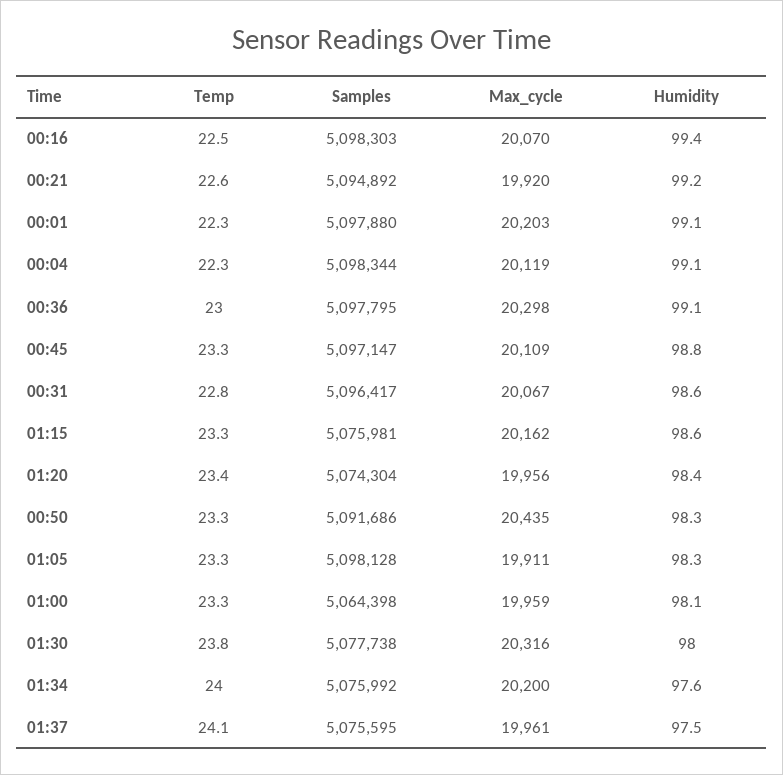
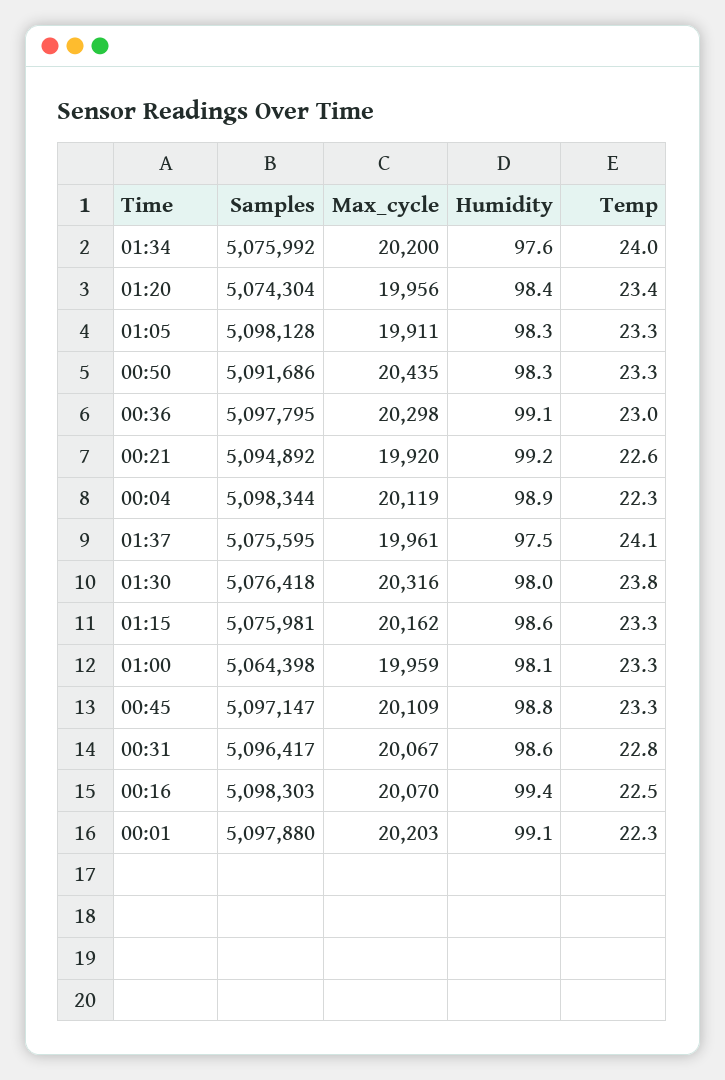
  {
    "Temp": {
      "00:16": 22.5,
      "00:21": 22.6,
      "00:01": 22.3,
      "00:04": 22.3,
      "00:36": 23,
      "00:45": 23.3,
      "00:31": 22.8,
      "01:15": 23.3,
      "01:20": 23.4,
      "00:50": 23.3,
      "01:05": 23.3,
      "01:00": 23.3,
      "01:30": 23.8,
      "01:34": 24,
      "01:37": 24.1
    },
    "Samples": {
      "00:16": 5098303,
      "00:21": 5094892,
      "00:01": 5097880,
      "00:04": 5098344,
      "00:36": 5097795,
      "00:45": 5097147,
      "00:31": 5096417,
      "01:15": 5075981,
      "01:20": 5074304,
      "00:50": 5091686,
      "01:05": 5098128,
      "01:00": 5064398,
-     "01:30": 5077738,
+     "01:30": 5076418,
      "01:34": 5075992,
      "01:37": 5075595
    },
    "Max_cycle": {
      "00:16": 20070,
      "00:21": 19920,
      "00:01": 20203,
      "00:04": 20119,
      "00:36": 20298,
      "00:45": 20109,
      "00:31": 20067,
      "01:15": 20162,
      "01:20": 19956,
      "00:50": 20435,
      "01:05": 19911,
      "01:00": 19959,
      "01:30": 20316,
      "01:34": 20200,
      "01:37": 19961
    },
    "Humidity": {
      "00:16": 99.4,
      "00:21": 99.2,
      "00:01": 99.1,
-     "00:04": 99.1,
+     "00:04": 98.9,
      "00:36": 99.1,
      "00:45": 98.8,
      "00:31": 98.6,
      "01:15": 98.6,
      "01:20": 98.4,
      "00:50": 98.3,
      "01:05": 98.3,
      "01:00": 98.1,
      "01:30": 98,
      "01:34": 97.6,
      "01:37": 97.5
    }
  }

